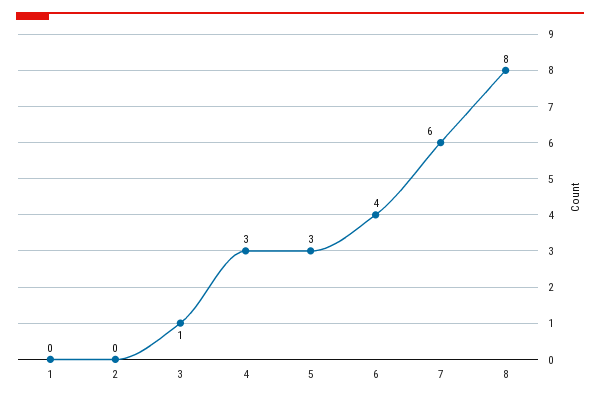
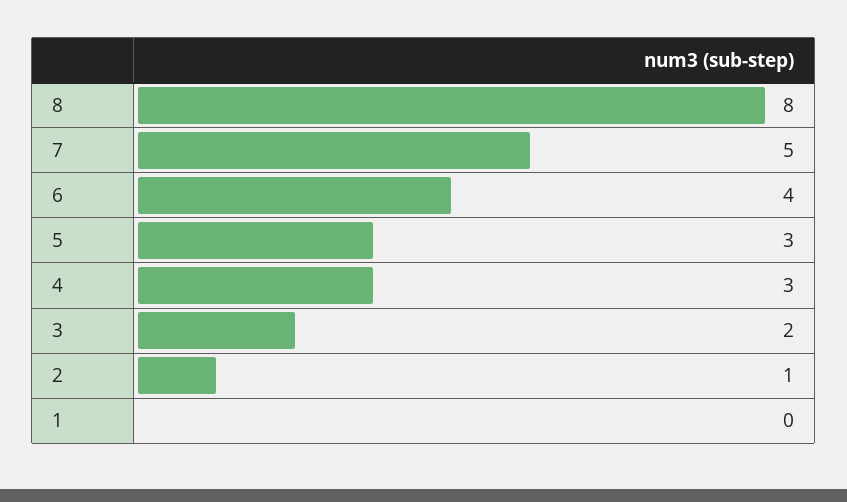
  {
    "1": 0,
-   "2": 0,
+   "2": 1,
-   "3": 1,
+   "3": 2,
    "4": 3,
    "5": 3,
    "6": 4,
-   "7": 6,
+   "7": 5,
    "8": 8
  }

